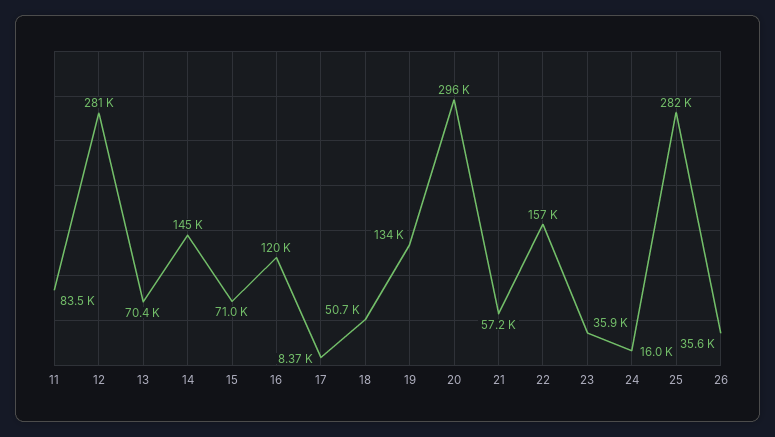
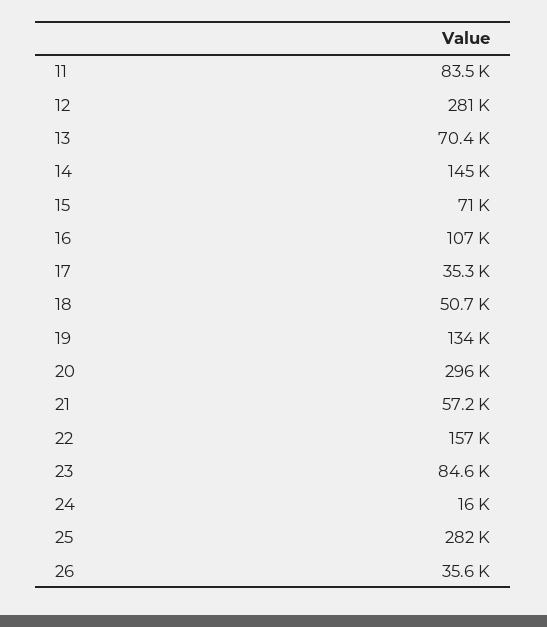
  {
    "11": 83500,
    "12": 281000,
    "13": 70400,
    "14": 145000,
    "15": 71000,
-   "16": 120000,
+   "16": 107000,
-   "17": 8370,
+   "17": 35300,
    "18": 50700,
    "19": 134000,
    "20": 296000,
    "21": 57200,
    "22": 157000,
-   "23": 35900,
+   "23": 84600,
    "24": 16000,
    "25": 282000,
    "26": 35600
  }

